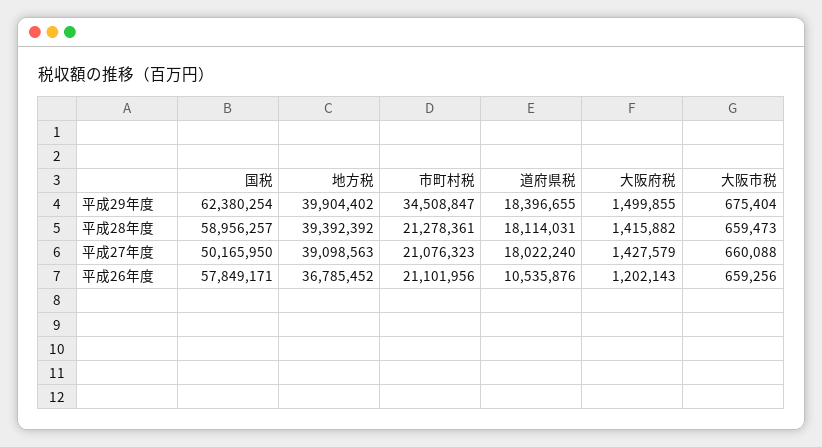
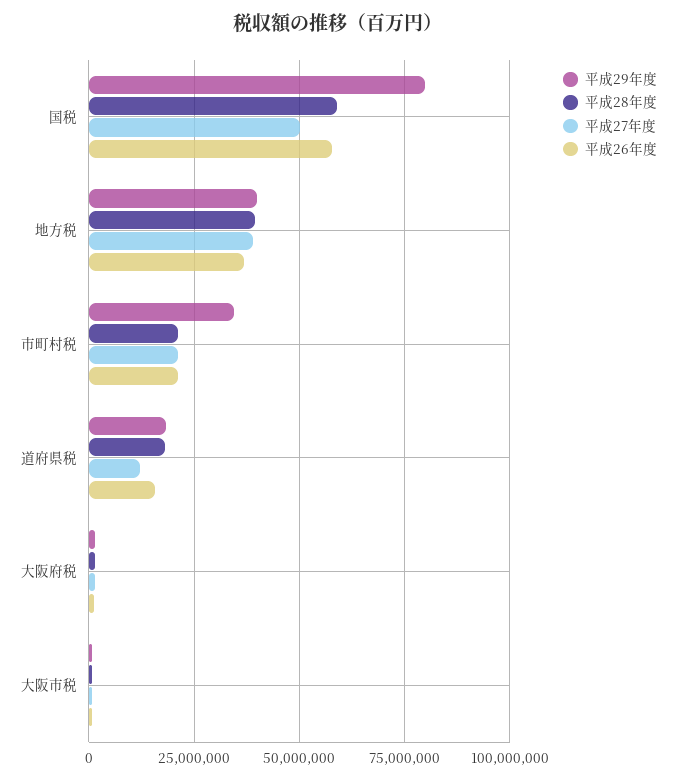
  {
    "平成29年度": {
-     "国税": 62380254,
+     "国税": 80000000,
      "地方税": 39904402,
      "市町村税": 34508847,
      "道府県税": 18396655,
      "大阪府税": 1499855,
      "大阪市税": 675404
    },
    "平成28年度": {
      "国税": 58956257,
      "地方税": 39392392,
      "市町村税": 21278361,
      "道府県税": 18114031,
      "大阪府税": 1415882,
      "大阪市税": 659473
    },
    "平成27年度": {
      "国税": 50165950,
      "地方税": 39098563,
      "市町村税": 21076323,
-     "道府県税": 18022240,
+     "道府県税": 12500000,
      "大阪府税": 1427579,
      "大阪市税": 660088
    },
    "平成26年度": {
      "国税": 57849171,
      "地方税": 36785452,
      "市町村税": 21101956,
-     "道府県税": 10535876,
+     "道府県税": 15000000,
      "大阪府税": 1202143,
      "大阪市税": 659256
    }
  }

